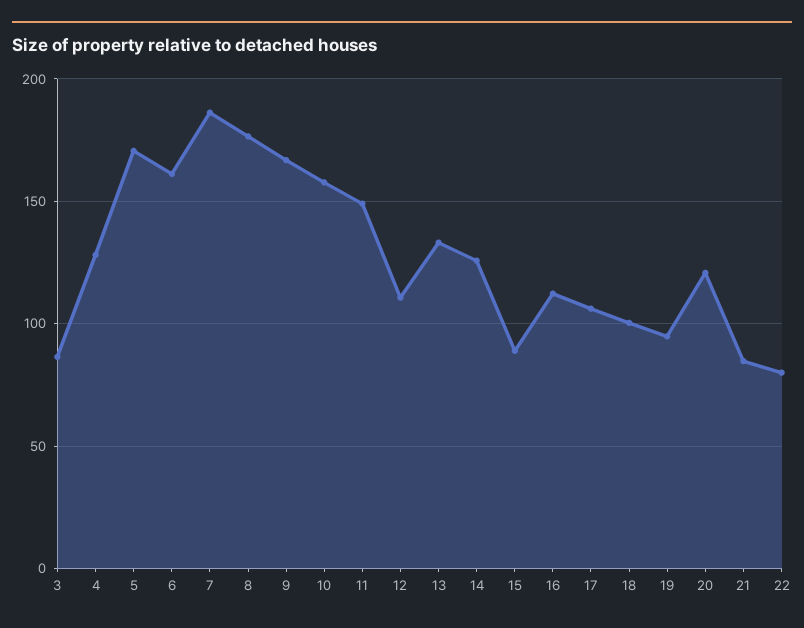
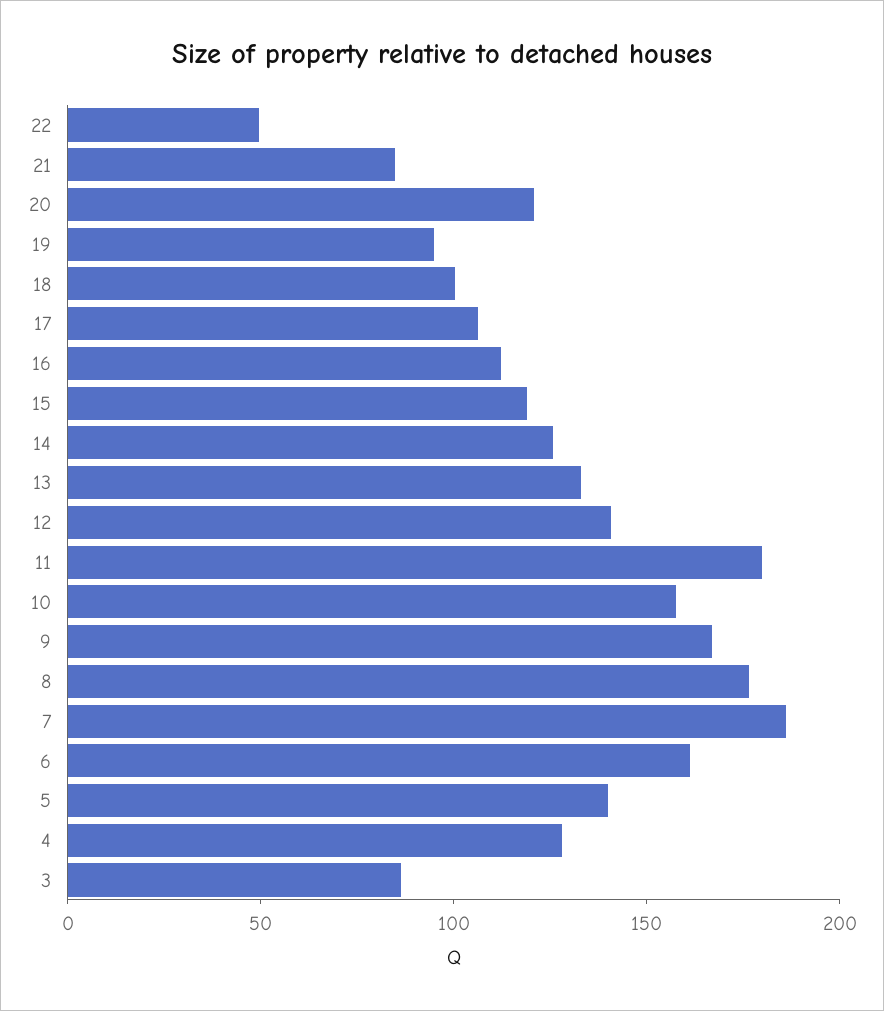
  {
    "3": 85,
    "4": 130,
-   "5": 170,
+   "5": 140,
    "6": 160,
    "7": 185,
    "8": 175,
    "9": 165,
    "10": 160,
-   "11": 150,
+   "11": 180,
-   "12": 110,
+   "12": 140,
    "13": 135,
    "14": 125,
-   "15": 90,
+   "15": 120,
    "16": 110,
    "17": 105,
    "18": 100,
    "19": 95,
    "20": 120,
    "21": 85,
-   "22": 80
+   "22": 50
  }

